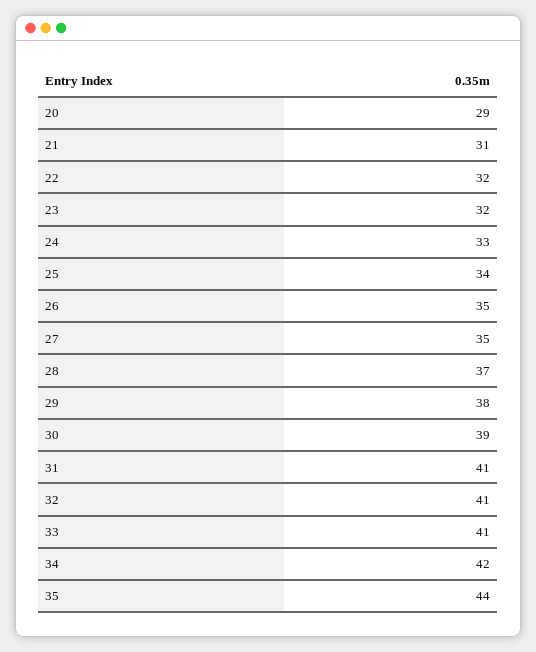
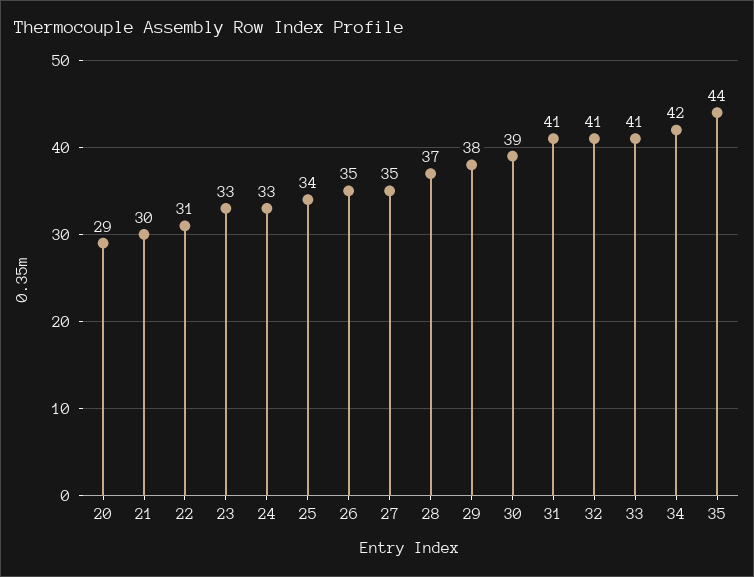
  {
    "20": 29,
-   "21": 31,
+   "21": 30,
-   "22": 32,
+   "22": 31,
-   "23": 32,
+   "23": 33,
    "24": 33,
    "25": 34,
    "26": 35,
    "27": 35,
    "28": 37,
    "29": 38,
    "30": 39,
    "31": 41,
    "32": 41,
    "33": 41,
    "34": 42,
    "35": 44
  }

